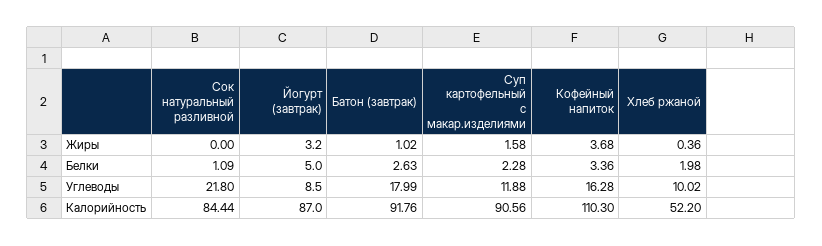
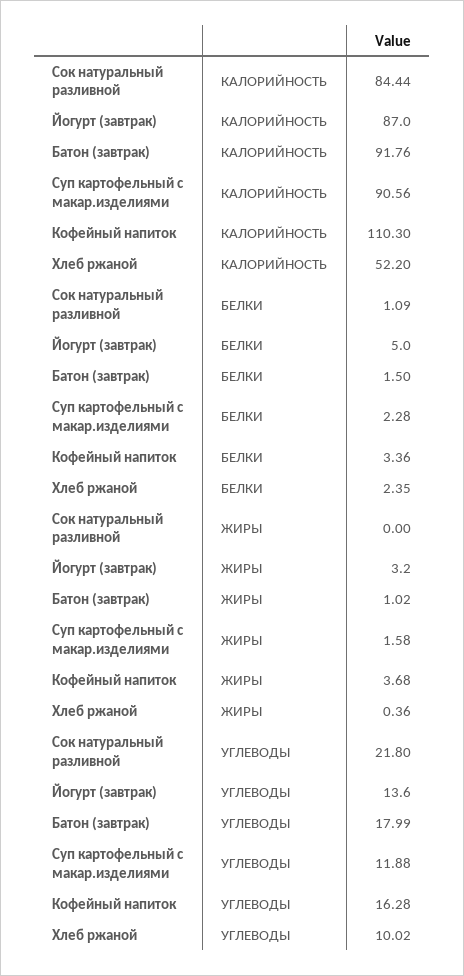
  {
    "Сок натуральный разливной": {
      "Жиры": 0,
      "Белки": 1.09,
      "Углеводы": 21.8,
      "Калорийность": 84.44
    },
    "Йогурт (завтрак)": {
      "Жиры": 3.2,
      "Белки": 5,
-     "Углеводы": 8.5,
+     "Углеводы": 13.6,
      "Калорийность": 87
    },
    "Батон (завтрак)": {
      "Жиры": 1.02,
-     "Белки": 2.63,
+     "Белки": 1.5,
      "Углеводы": 17.99,
      "Калорийность": 91.76
    },
    "Суп картофельный с макар.изделиями": {
      "Жиры": 1.58,
      "Белки": 2.28,
      "Углеводы": 11.88,
      "Калорийность": 90.56
    },
    "Кофейный напиток": {
      "Жиры": 3.68,
      "Белки": 3.36,
      "Углеводы": 16.28,
      "Калорийность": 110.3
    },
    "Хлеб ржаной": {
      "Жиры": 0.36,
-     "Белки": 1.98,
+     "Белки": 2.35,
      "Углеводы": 10.02,
      "Калорийность": 52.2
    }
  }

